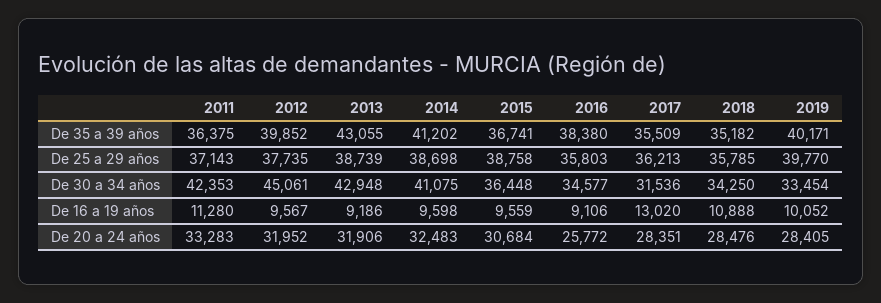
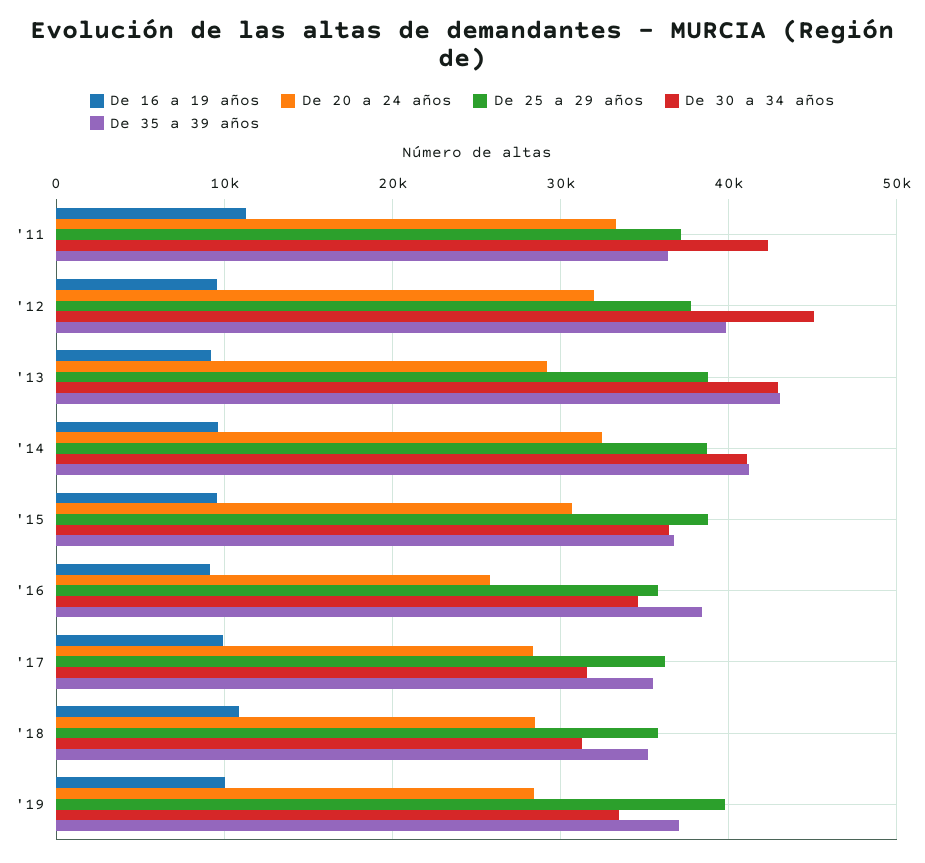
  {
    "De 35 a 39 años": {
      "2011": 36375,
      "2012": 39852,
      "2013": 43055,
      "2014": 41202,
      "2015": 36741,
      "2016": 38380,
      "2017": 35509,
      "2018": 35182,
-     "2019": 40171
+     "2019": 37000
    },
    "De 25 a 29 años": {
      "2011": 37143,
      "2012": 37735,
      "2013": 38739,
      "2014": 38698,
      "2015": 38758,
      "2016": 35803,
      "2017": 36213,
      "2018": 35785,
      "2019": 39770
    },
    "De 30 a 34 años": {
      "2011": 42353,
      "2012": 45061,
      "2013": 42948,
      "2014": 41075,
      "2015": 36448,
      "2016": 34577,
      "2017": 31536,
-     "2018": 34250,
+     "2018": 31000,
      "2019": 33454
    },
    "De 16 a 19 años": {
      "2011": 11280,
      "2012": 9567,
      "2013": 9186,
      "2014": 9598,
      "2015": 9559,
      "2016": 9106,
-     "2017": 13020,
+     "2017": 10000,
      "2018": 10888,
      "2019": 10052
    },
    "De 20 a 24 años": {
      "2011": 33283,
      "2012": 31952,
-     "2013": 31906,
+     "2013": 29000,
      "2014": 32483,
      "2015": 30684,
      "2016": 25772,
      "2017": 28351,
      "2018": 28476,
      "2019": 28405
    }
  }

